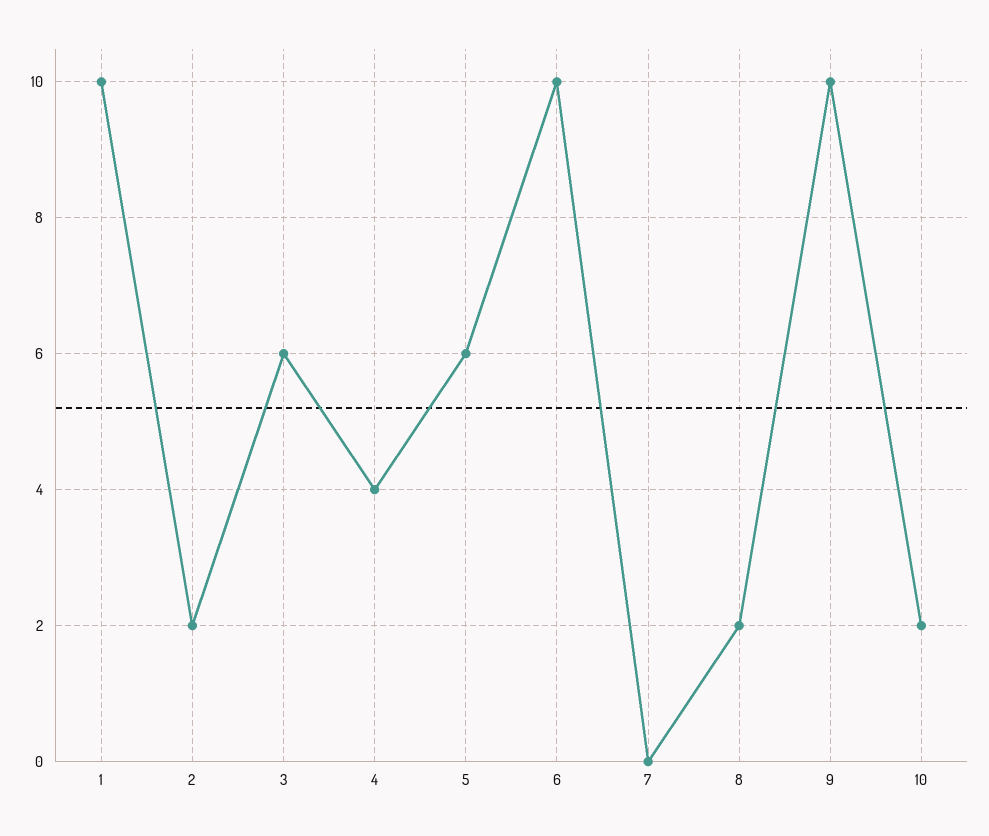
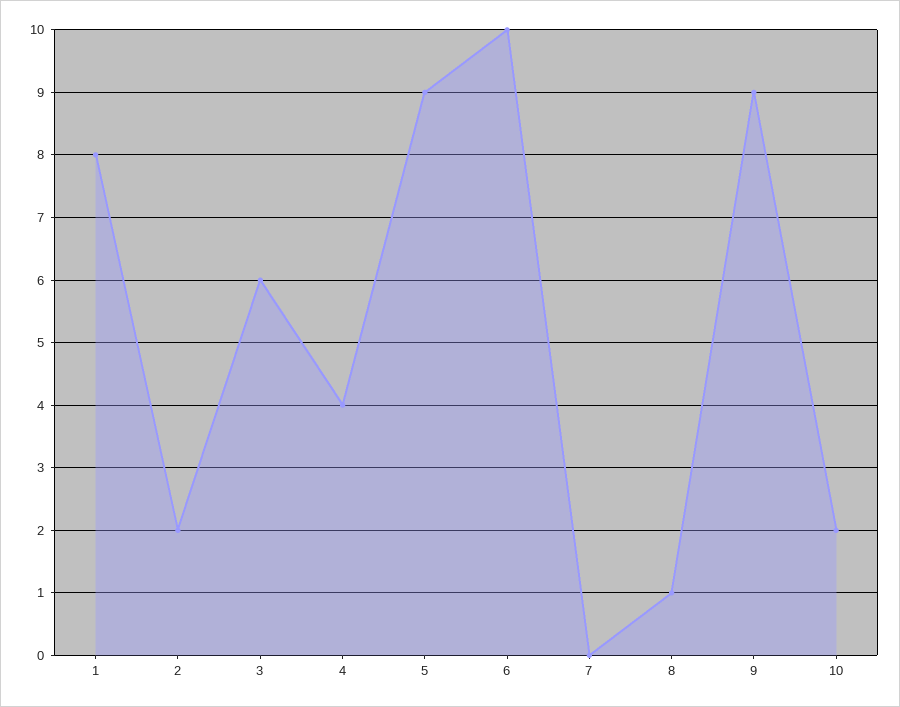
  {
-   "1": 10,
+   "1": 8,
    "2": 2,
    "3": 6,
    "4": 4,
-   "5": 6,
+   "5": 9,
    "6": 10,
    "7": 0,
-   "8": 2,
+   "8": 1,
-   "9": 10,
+   "9": 9,
    "10": 2
  }

